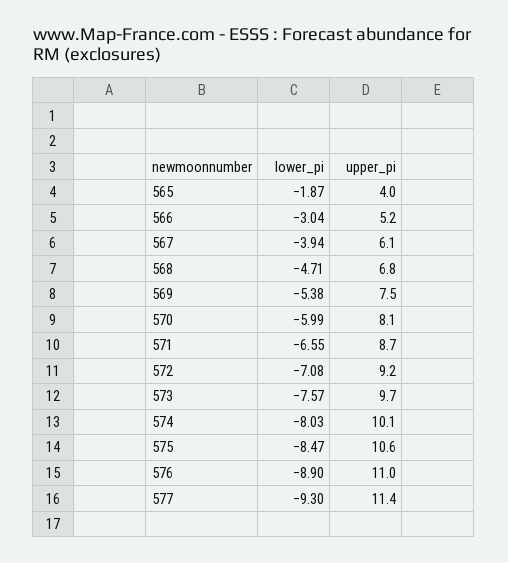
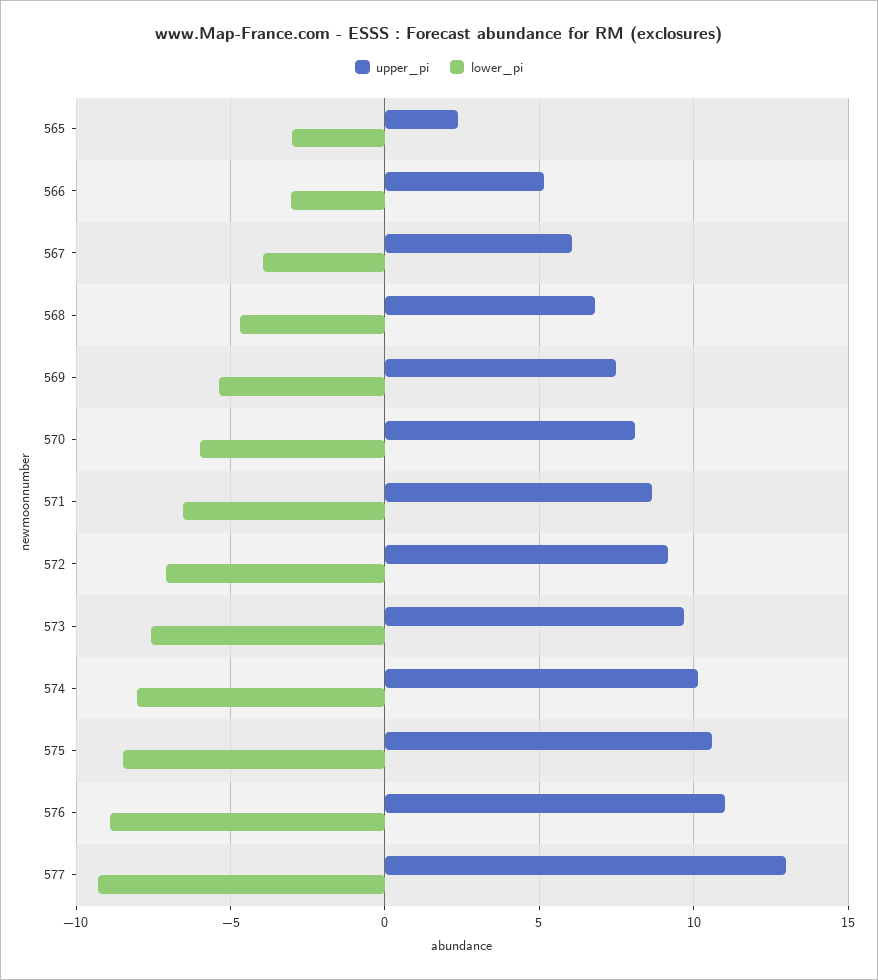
  {
    "lower_pi": {
-     "565": -1.87,
+     "565": -3,
      "566": -3.04,
      "567": -3.94,
      "568": -4.71,
      "569": -5.38,
      "570": -5.99,
      "571": -6.55,
      "572": -7.08,
      "573": -7.57,
      "574": -8.03,
      "575": -8.47,
      "576": -8.9,
      "577": -9.3
    },
    "upper_pi": {
-     "565": 4,
+     "565": 2.5,
      "566": 5.2,
      "567": 6.1,
      "568": 6.8,
      "569": 7.5,
      "570": 8.1,
      "571": 8.7,
      "572": 9.2,
      "573": 9.7,
      "574": 10.1,
      "575": 10.6,
      "576": 11,
-     "577": 11.4
+     "577": 13
    }
  }

